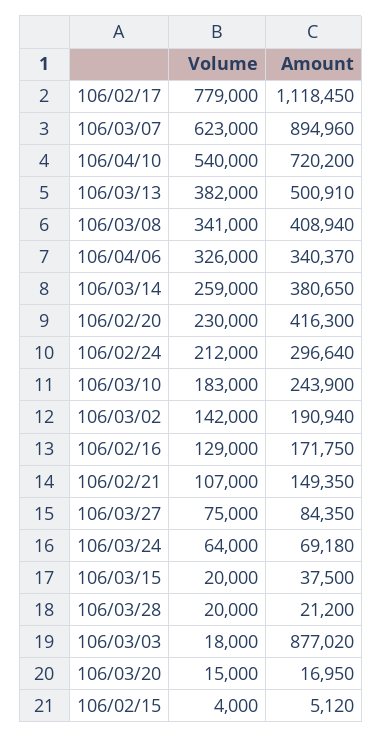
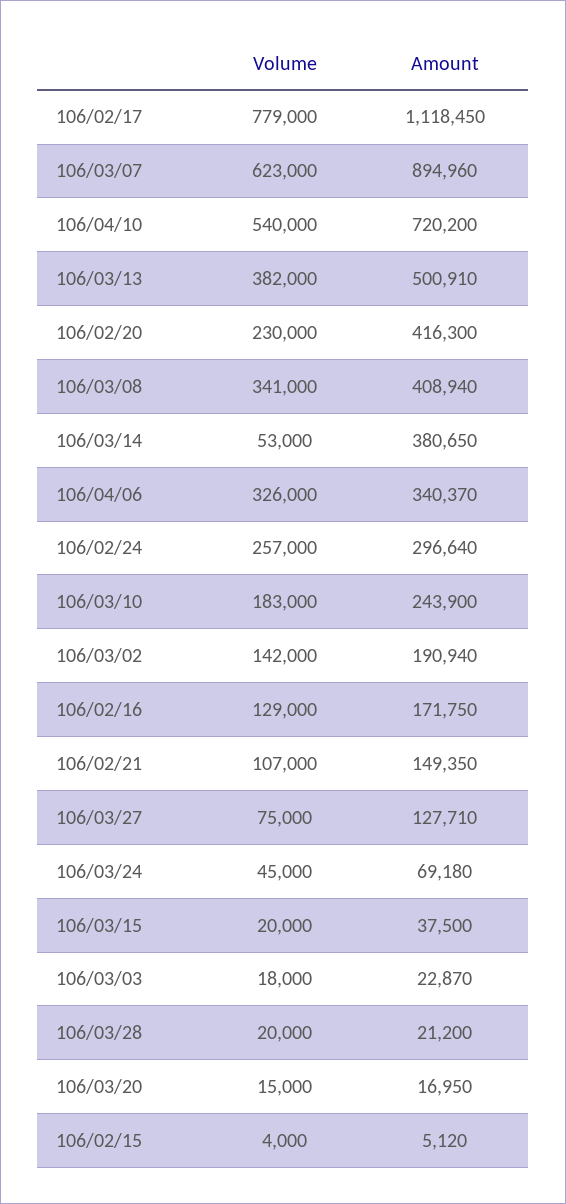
  {
    "Volume": {
      "106/02/17": 779000,
      "106/03/07": 623000,
      "106/04/10": 540000,
      "106/03/13": 382000,
      "106/03/08": 341000,
      "106/04/06": 326000,
-     "106/03/14": 259000,
+     "106/03/14": 53000,
      "106/02/20": 230000,
-     "106/02/24": 212000,
+     "106/02/24": 257000,
      "106/03/10": 183000,
      "106/03/02": 142000,
      "106/02/16": 129000,
      "106/02/21": 107000,
      "106/03/27": 75000,
-     "106/03/24": 64000,
+     "106/03/24": 45000,
      "106/03/15": 20000,
      "106/03/28": 20000,
      "106/03/03": 18000,
      "106/03/20": 15000,
      "106/02/15": 4000
    },
    "Amount": {
      "106/02/17": 1118450,
      "106/03/07": 894960,
      "106/04/10": 720200,
      "106/03/13": 500910,
      "106/03/08": 408940,
      "106/04/06": 340370,
      "106/03/14": 380650,
      "106/02/20": 416300,
      "106/02/24": 296640,
      "106/03/10": 243900,
      "106/03/02": 190940,
      "106/02/16": 171750,
      "106/02/21": 149350,
-     "106/03/27": 84350,
+     "106/03/27": 127710,
      "106/03/24": 69180,
      "106/03/15": 37500,
      "106/03/28": 21200,
-     "106/03/03": 877020,
+     "106/03/03": 22870,
      "106/03/20": 16950,
      "106/02/15": 5120
    }
  }

